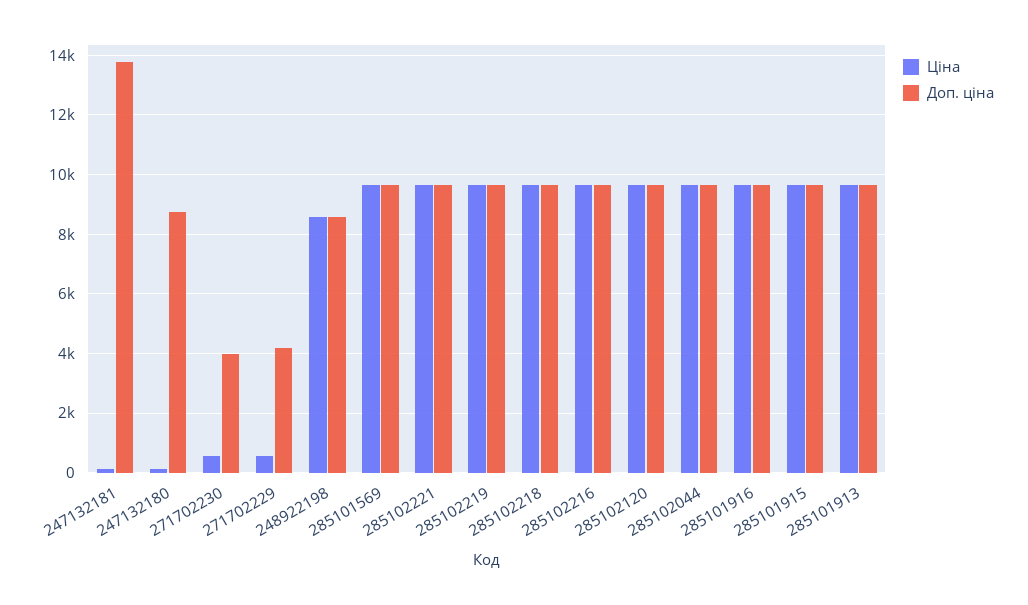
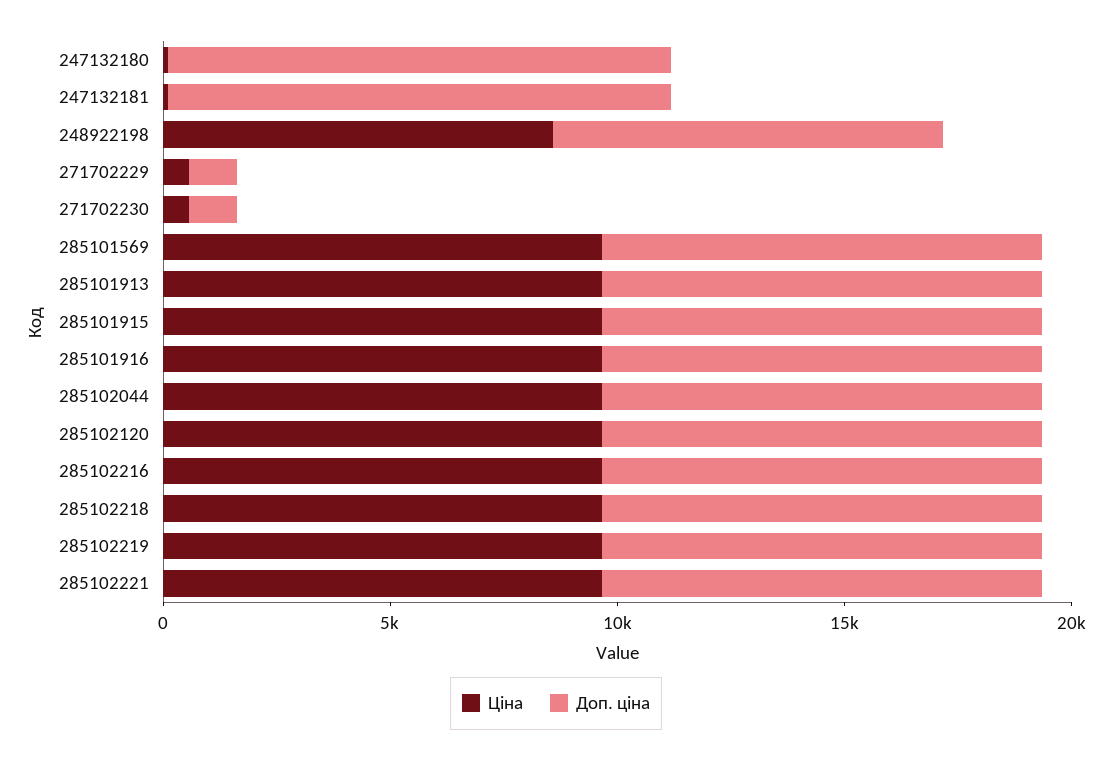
  {
    "Ціна": {
      "247132181": 0,
      "247132180": 0,
      "271702230": 500,
      "271702229": 500,
      "248922198": 8500,
      "285101569": 9750,
      "285102221": 9750,
      "285102219": 9750,
      "285102218": 9750,
      "285102216": 9750,
      "285102120": 9750,
      "285102044": 9750,
      "285101916": 9750,
      "285101915": 9750,
      "285101913": 9750
    },
    "Доп. ціна": {
-     "247132181": 13750,
+     "247132181": 11000,
-     "247132180": 8750,
+     "247132180": 11000,
-     "271702230": 4000,
+     "271702230": 1000,
-     "271702229": 4250,
+     "271702229": 1000,
      "248922198": 8500,
      "285101569": 9750,
      "285102221": 9750,
      "285102219": 9750,
      "285102218": 9750,
      "285102216": 9750,
      "285102120": 9750,
      "285102044": 9750,
      "285101916": 9750,
      "285101915": 9750,
      "285101913": 9750
    }
  }

